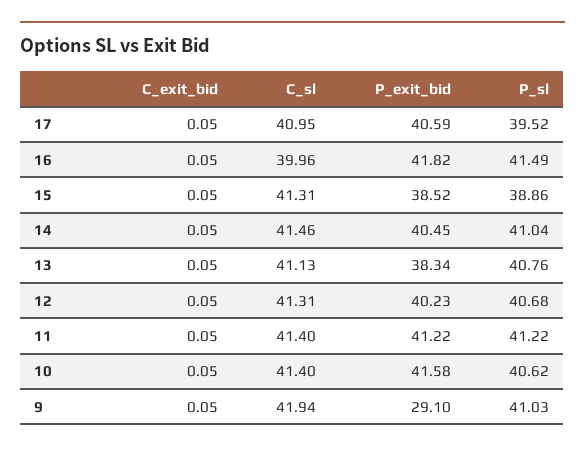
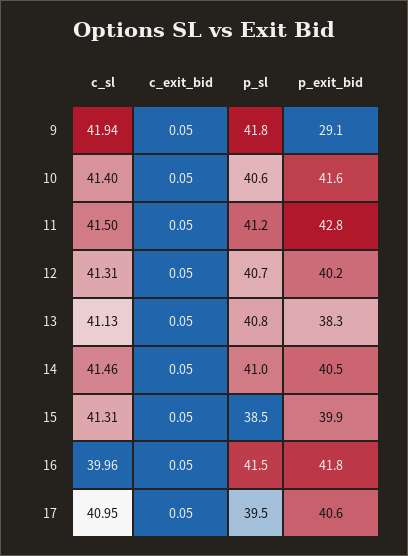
  {
    "C_exit_bid": {
      "17": 0.05,
      "16": 0.05,
      "15": 0.05,
      "14": 0.05,
      "13": 0.05,
      "12": 0.05,
      "11": 0.05,
      "10": 0.05,
      "9": 0.05
    },
    "C_sl": {
      "17": 40.95,
      "16": 39.96,
      "15": 41.31,
      "14": 41.46,
      "13": 41.13,
      "12": 41.31,
-     "11": 41.4,
+     "11": 41.5,
      "10": 41.4,
      "9": 41.94
    },
    "P_exit_bid": {
      "17": 40.59,
      "16": 41.82,
-     "15": 38.52,
+     "15": 39.9,
      "14": 40.45,
      "13": 38.34,
      "12": 40.23,
-     "11": 41.22,
+     "11": 42.8,
      "10": 41.58,
      "9": 29.1
    },
    "P_sl": {
      "17": 39.52,
      "16": 41.49,
-     "15": 38.86,
+     "15": 38.5,
      "14": 41.04,
      "13": 40.76,
      "12": 40.68,
      "11": 41.22,
      "10": 40.62,
-     "9": 41.03
+     "9": 41.8
    }
  }

